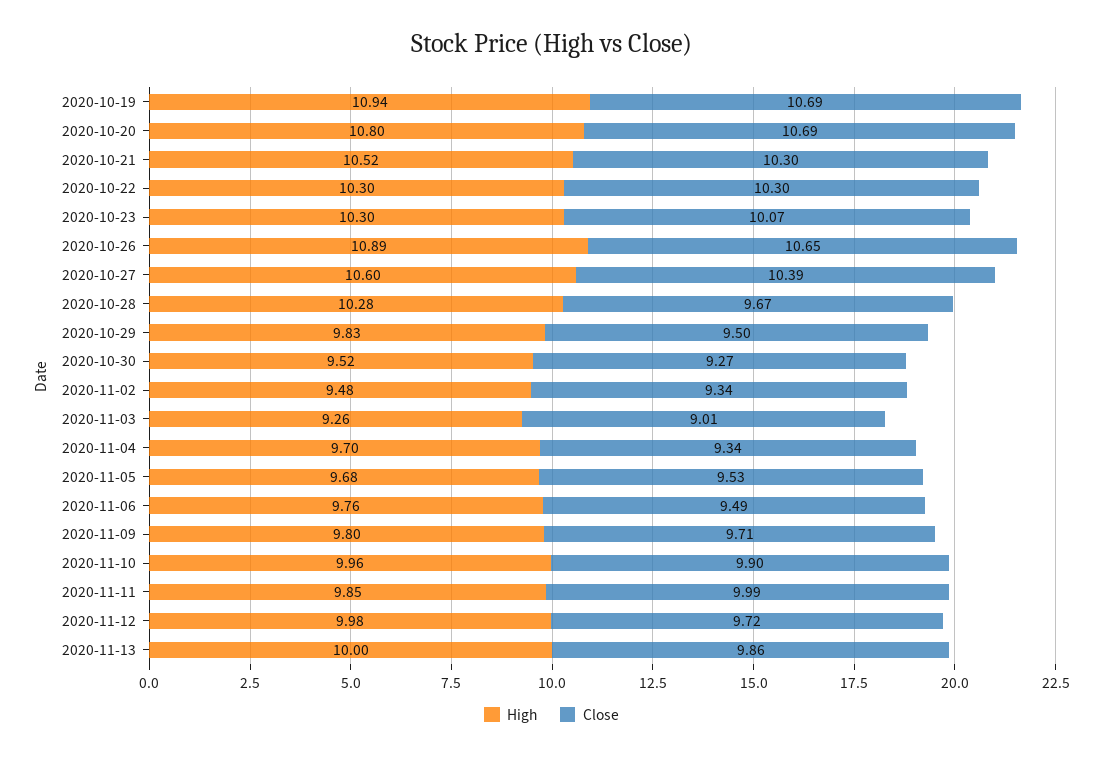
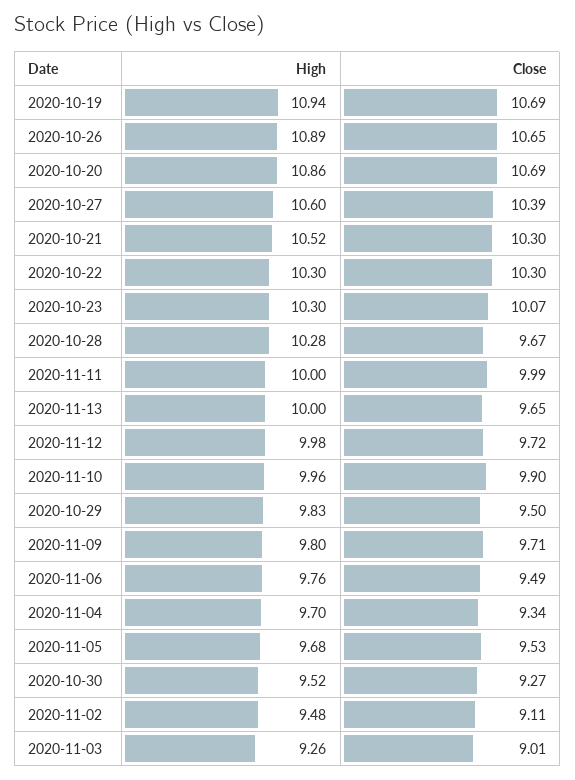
  {
    "High": {
      "2020-10-19": 10.94,
-     "2020-10-20": 10.8,
+     "2020-10-20": 10.86,
      "2020-10-21": 10.52,
      "2020-10-22": 10.3,
      "2020-10-23": 10.3,
      "2020-10-26": 10.89,
      "2020-10-27": 10.6,
      "2020-10-28": 10.28,
      "2020-10-29": 9.83,
      "2020-10-30": 9.52,
      "2020-11-02": 9.48,
      "2020-11-03": 9.26,
      "2020-11-04": 9.7,
      "2020-11-05": 9.68,
      "2020-11-06": 9.76,
      "2020-11-09": 9.8,
      "2020-11-10": 9.96,
-     "2020-11-11": 9.85,
+     "2020-11-11": 10,
      "2020-11-12": 9.98,
      "2020-11-13": 10
    },
    "Close": {
      "2020-10-19": 10.69,
      "2020-10-20": 10.69,
      "2020-10-21": 10.3,
      "2020-10-22": 10.3,
      "2020-10-23": 10.07,
      "2020-10-26": 10.65,
      "2020-10-27": 10.39,
      "2020-10-28": 9.67,
      "2020-10-29": 9.5,
      "2020-10-30": 9.27,
-     "2020-11-02": 9.34,
+     "2020-11-02": 9.11,
      "2020-11-03": 9.01,
      "2020-11-04": 9.34,
      "2020-11-05": 9.53,
      "2020-11-06": 9.49,
      "2020-11-09": 9.71,
      "2020-11-10": 9.9,
      "2020-11-11": 9.99,
      "2020-11-12": 9.72,
-     "2020-11-13": 9.86
+     "2020-11-13": 9.65
    }
  }

